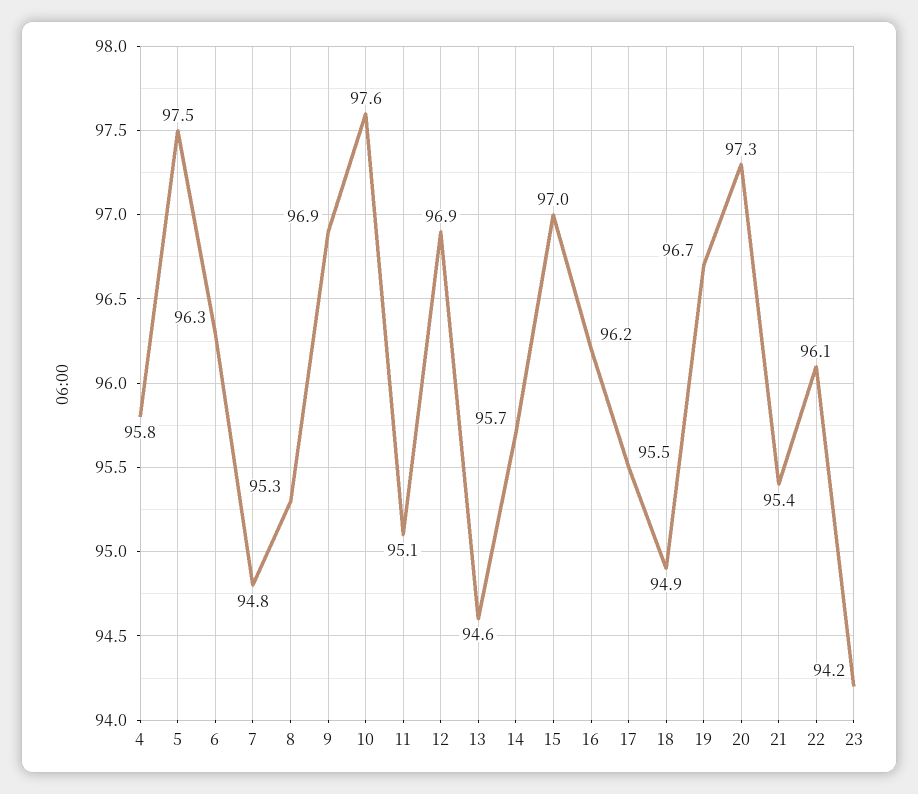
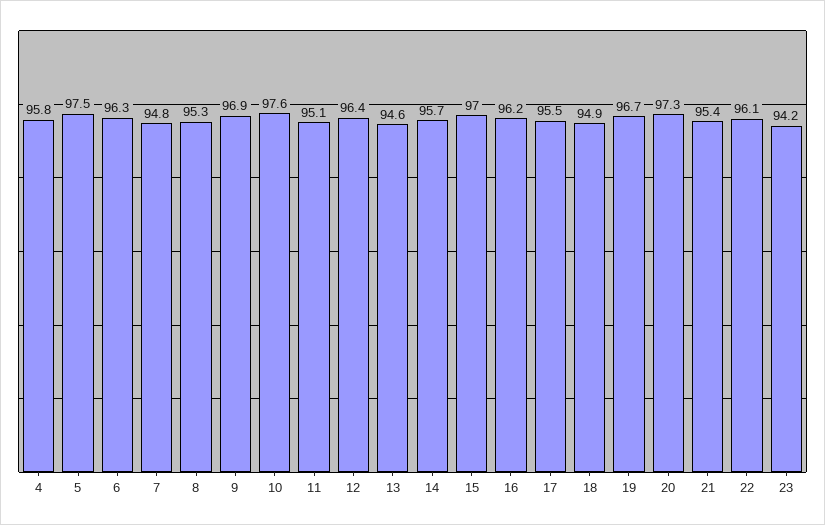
  {
    "4": 95.8,
    "5": 97.5,
    "6": 96.3,
    "7": 94.8,
    "8": 95.3,
    "9": 96.9,
    "10": 97.6,
    "11": 95.1,
-   "12": 96.9,
+   "12": 96.4,
    "13": 94.6,
    "14": 95.7,
    "15": 97,
    "16": 96.2,
    "17": 95.5,
    "18": 94.9,
    "19": 96.7,
    "20": 97.3,
    "21": 95.4,
    "22": 96.1,
    "23": 94.2
  }

